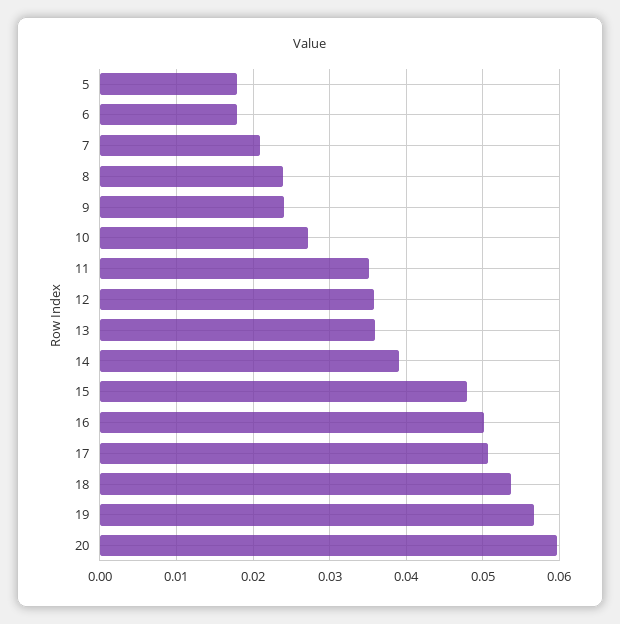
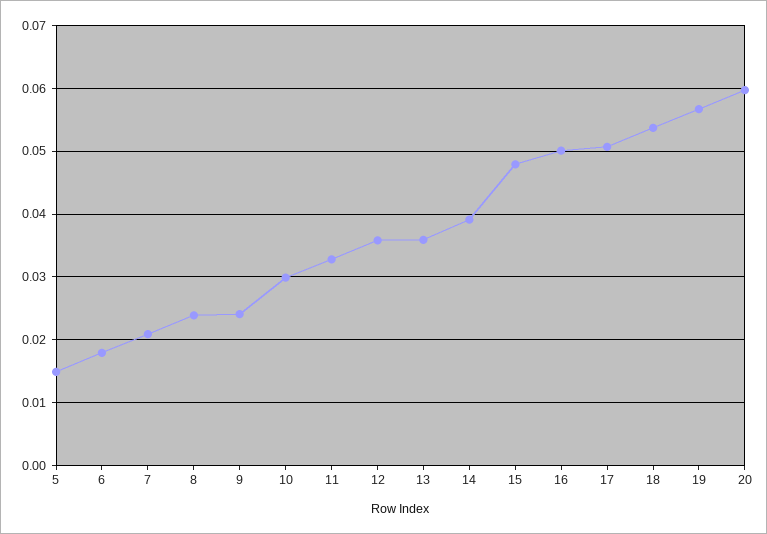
  {
-   "5": 0.018,
+   "5": 0.015,
    "6": 0.018,
    "7": 0.021,
    "8": 0.024,
    "9": 0.024,
-   "10": 0.027,
+   "10": 0.03,
-   "11": 0.035,
+   "11": 0.033,
    "12": 0.036,
    "13": 0.036,
    "14": 0.039,
    "15": 0.048,
    "16": 0.05,
    "17": 0.051,
    "18": 0.054,
    "19": 0.057,
    "20": 0.06
  }

